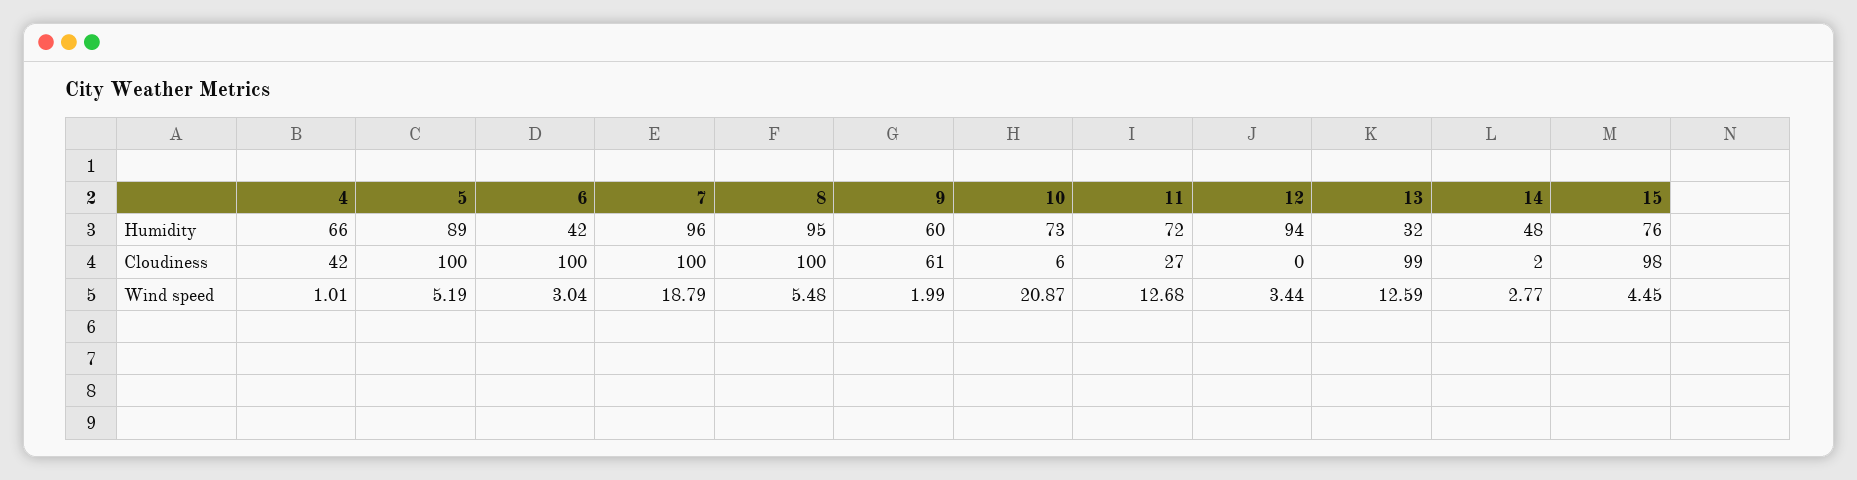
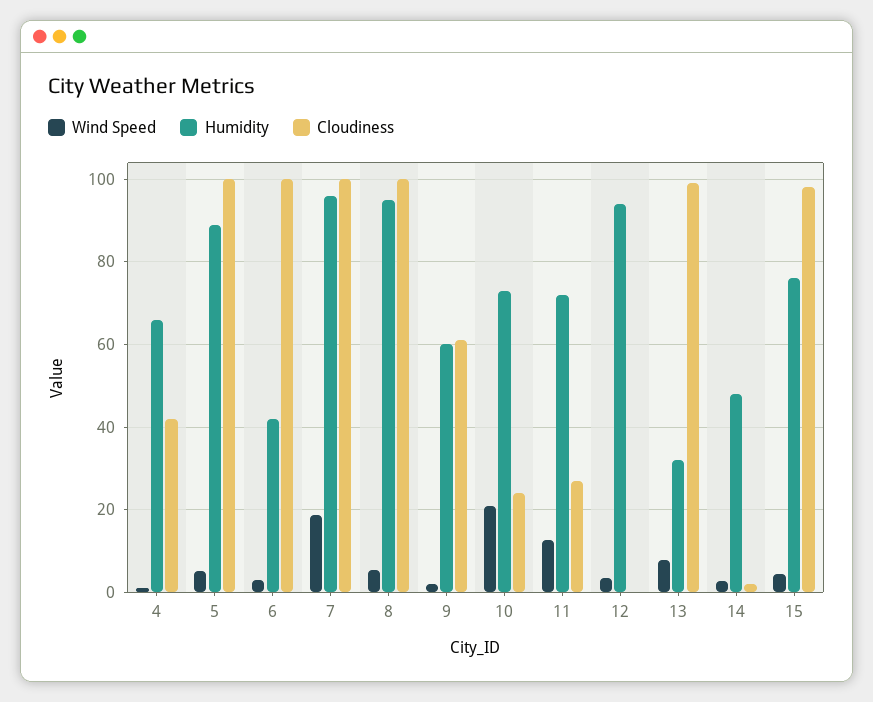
  {
    "Humidity": {
      "4": 66,
      "5": 89,
      "6": 42,
      "7": 96,
      "8": 95,
      "9": 60,
      "10": 73,
      "11": 72,
      "12": 94,
      "13": 32,
      "14": 48,
      "15": 76
    },
    "Cloudiness": {
      "4": 42,
      "5": 100,
      "6": 100,
      "7": 100,
      "8": 100,
      "9": 61,
-     "10": 6,
+     "10": 24,
      "11": 27,
      "12": 0,
      "13": 99,
      "14": 2,
      "15": 98
    },
    "Wind speed": {
      "4": 1.01,
      "5": 5.19,
      "6": 3.04,
      "7": 18.79,
      "8": 5.48,
      "9": 1.99,
      "10": 20.87,
      "11": 12.68,
      "12": 3.44,
-     "13": 12.59,
+     "13": 8,
      "14": 2.77,
      "15": 4.45
    }
  }

